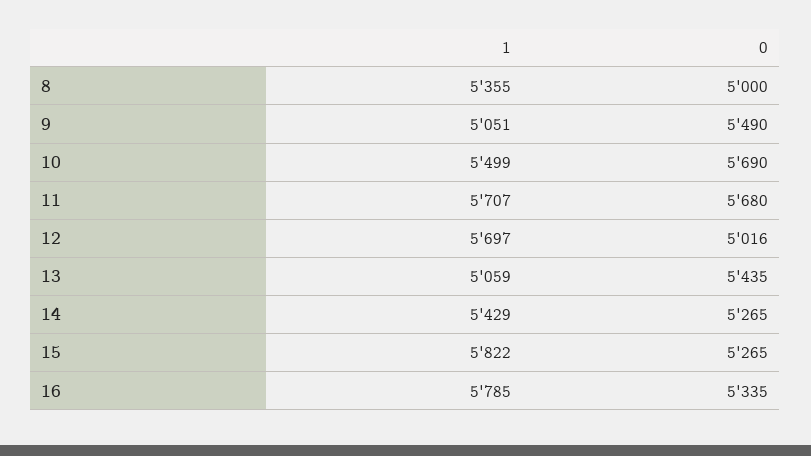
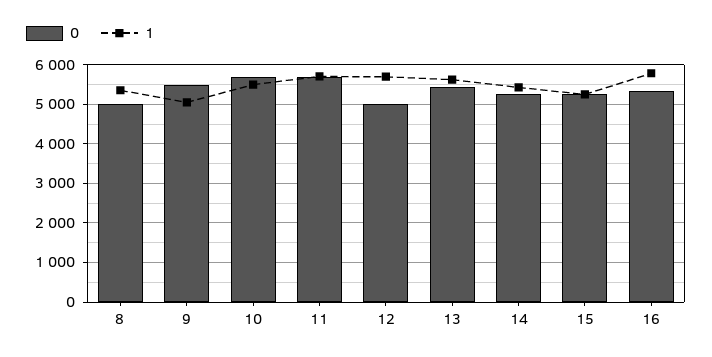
  {
    "1": {
      "8": 5355,
      "9": 5051,
      "10": 5499,
      "11": 5707,
      "12": 5697,
-     "13": 5059,
+     "13": 5600,
      "14": 5429,
-     "15": 5822,
+     "15": 5200,
      "16": 5785
    },
    "0": {
      "8": 5000,
      "9": 5490,
      "10": 5690,
      "11": 5680,
      "12": 5016,
      "13": 5435,
      "14": 5265,
      "15": 5265,
      "16": 5335
    }
  }

